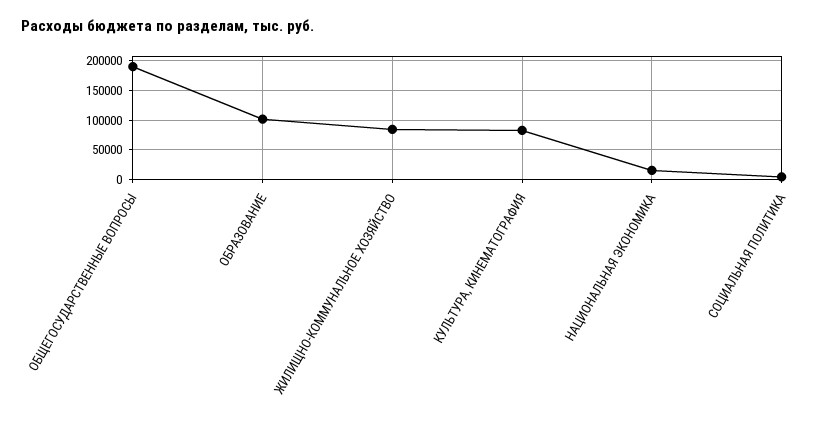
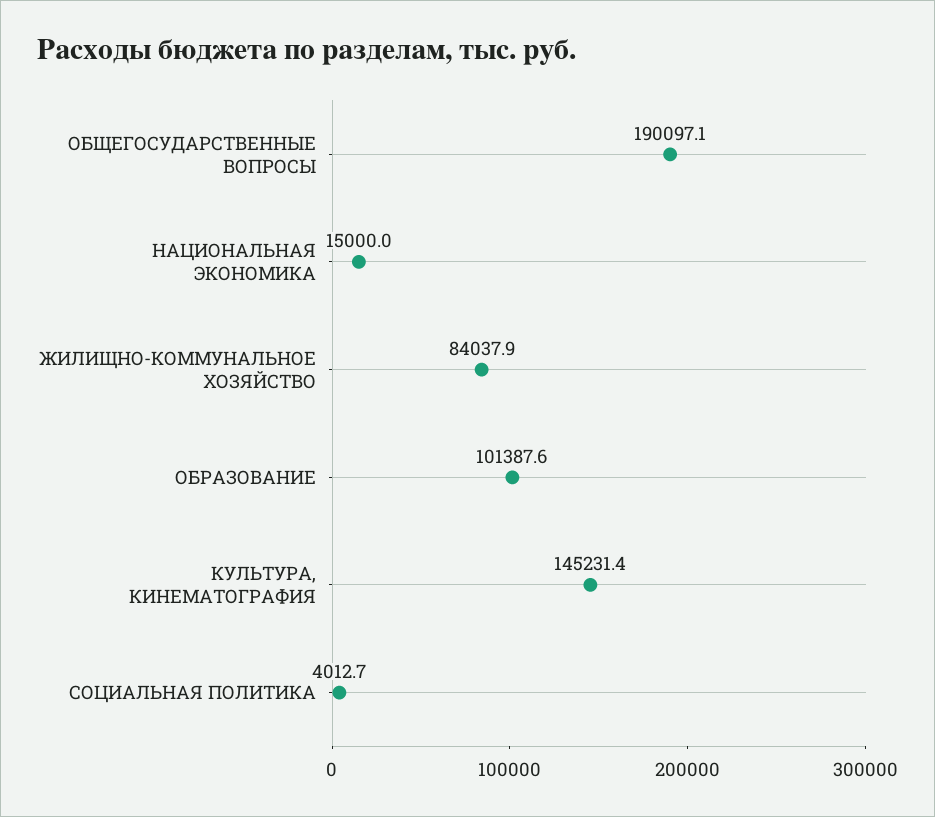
  {
    "ОБЩЕГОСУДАРСТВЕННЫЕ ВОПРОСЫ": 190097.1,
    "ОБРАЗОВАНИЕ": 101387.6,
    "ЖИЛИЩНО-КОММУНАЛЬНОЕ ХОЗЯЙСТВО": 84037.9,
-   "КУЛЬТУРА, КИНЕМАТОГРАФИЯ": 75000,
+   "КУЛЬТУРА, КИНЕМАТОГРАФИЯ": 145231.4,
    "НАЦИОНАЛЬНАЯ ЭКОНОМИКА": 15000,
    "СОЦИАЛЬНАЯ ПОЛИТИКА": 4012.7
  }

